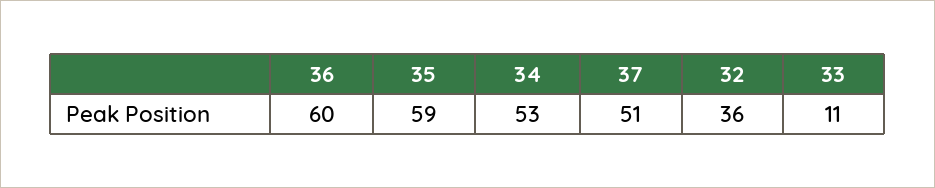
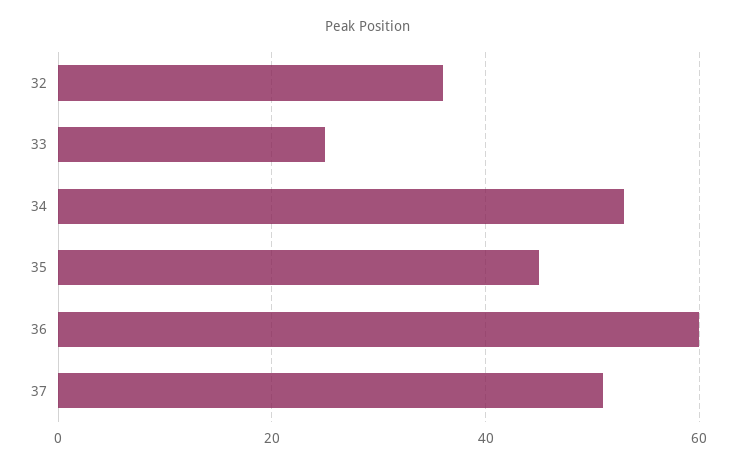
  {
    "36": 60,
-   "35": 59,
+   "35": 45,
    "34": 53,
    "37": 51,
    "32": 36,
-   "33": 11
+   "33": 25
  }

